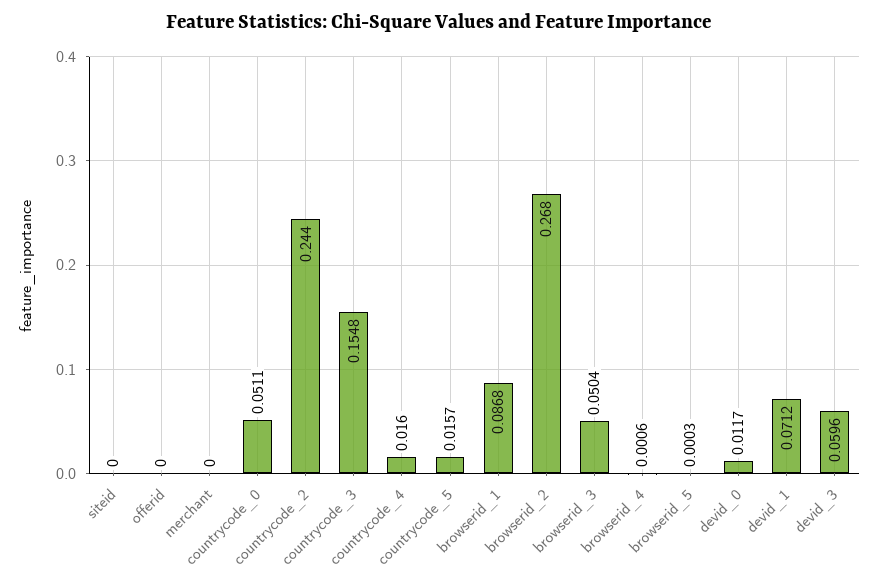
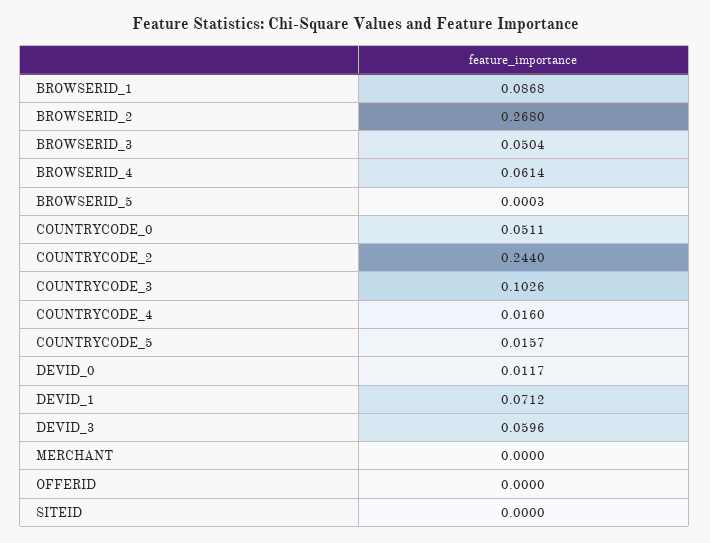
  {
    "siteid": 0,
    "offerid": 0,
    "merchant": 0,
    "countrycode_0": 0.0511,
    "countrycode_2": 0.244,
-   "countrycode_3": 0.1548,
+   "countrycode_3": 0.1026,
    "countrycode_4": 0.016,
    "countrycode_5": 0.0157,
    "browserid_1": 0.0868,
    "browserid_2": 0.268,
    "browserid_3": 0.0504,
-   "browserid_4": 0.0006,
+   "browserid_4": 0.0614,
    "browserid_5": 0.0003,
    "devid_0": 0.0117,
    "devid_1": 0.0712,
    "devid_3": 0.0596
  }

